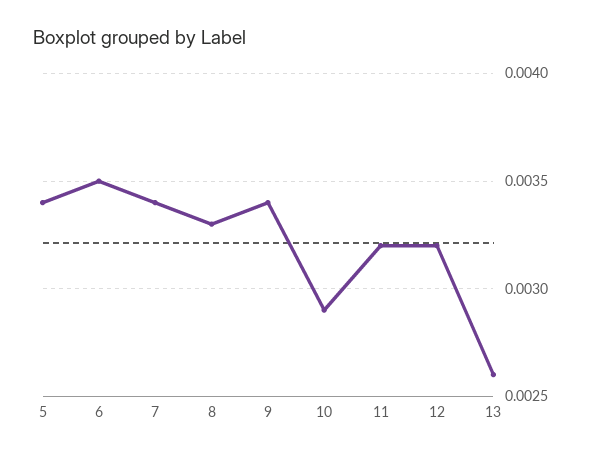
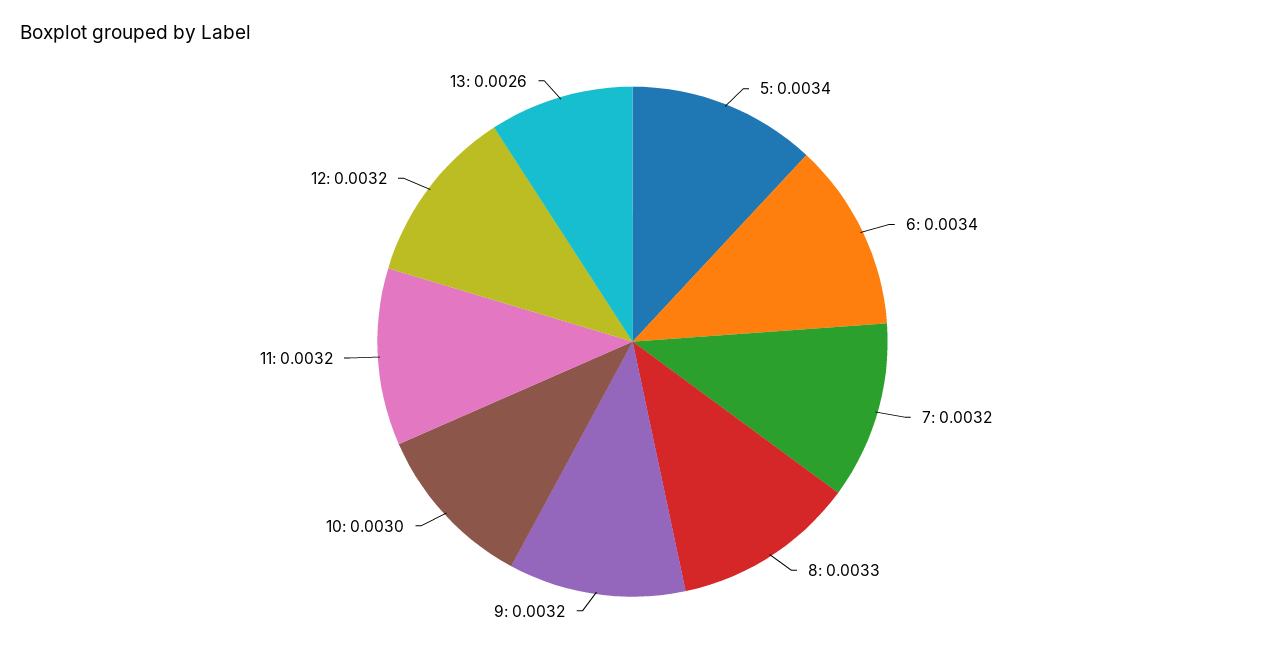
  {
    "5": 0.0034,
-   "6": 0.0035,
+   "6": 0.0034,
-   "7": 0.0034,
+   "7": 0.0032,
    "8": 0.0033,
-   "9": 0.0034,
+   "9": 0.0032,
-   "10": 0.0029,
+   "10": 0.003,
    "11": 0.0032,
    "12": 0.0032,
    "13": 0.0026
  }

